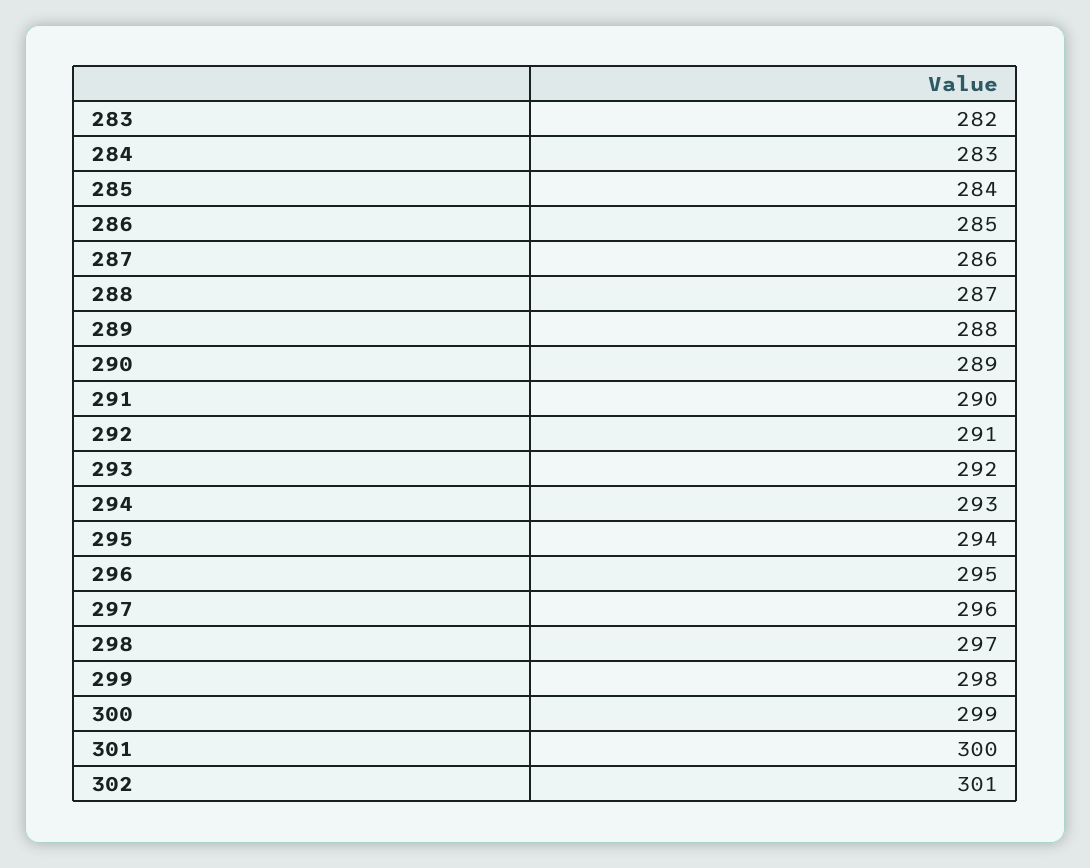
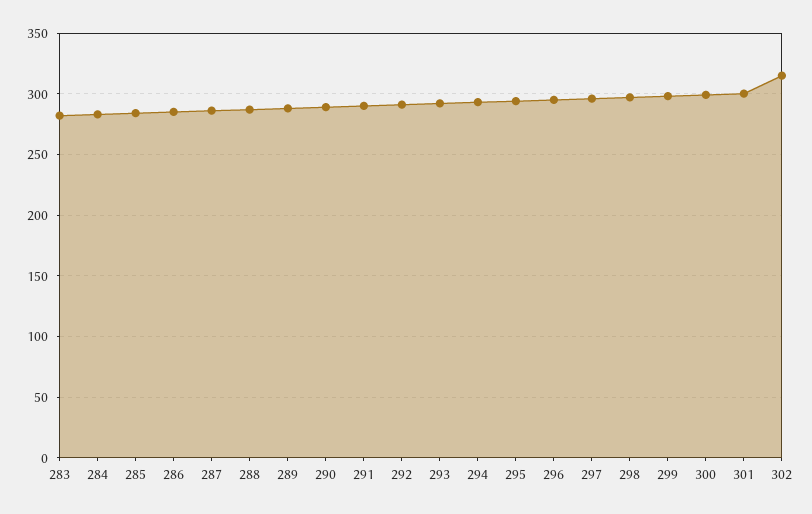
  {
    "283": 282,
    "284": 283,
    "285": 284,
    "286": 285,
    "287": 286,
    "288": 287,
    "289": 288,
    "290": 289,
    "291": 290,
    "292": 291,
    "293": 292,
    "294": 293,
    "295": 294,
    "296": 295,
    "297": 296,
    "298": 297,
    "299": 298,
    "300": 299,
    "301": 300,
-   "302": 301
+   "302": 315
  }

